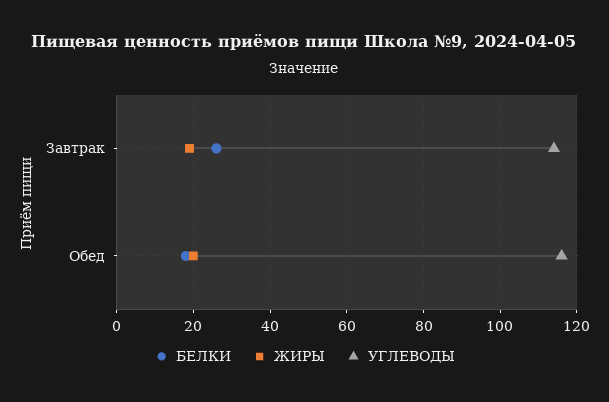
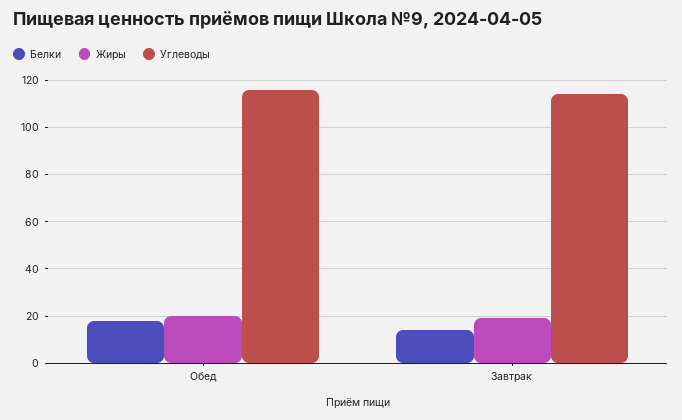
  {
    "БЕЛКИ": {
-     "Завтрак": 25,
+     "Завтрак": 15,
      "Обед": 20
    },
    "ЖИРЫ": {
      "Завтрак": 20,
      "Обед": 20
    },
    "УГЛЕВОДЫ": {
      "Завтрак": 115,
      "Обед": 115
    }
  }

